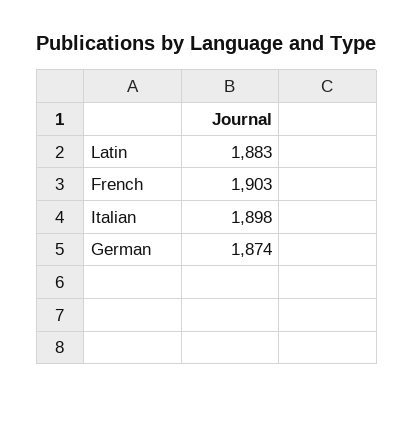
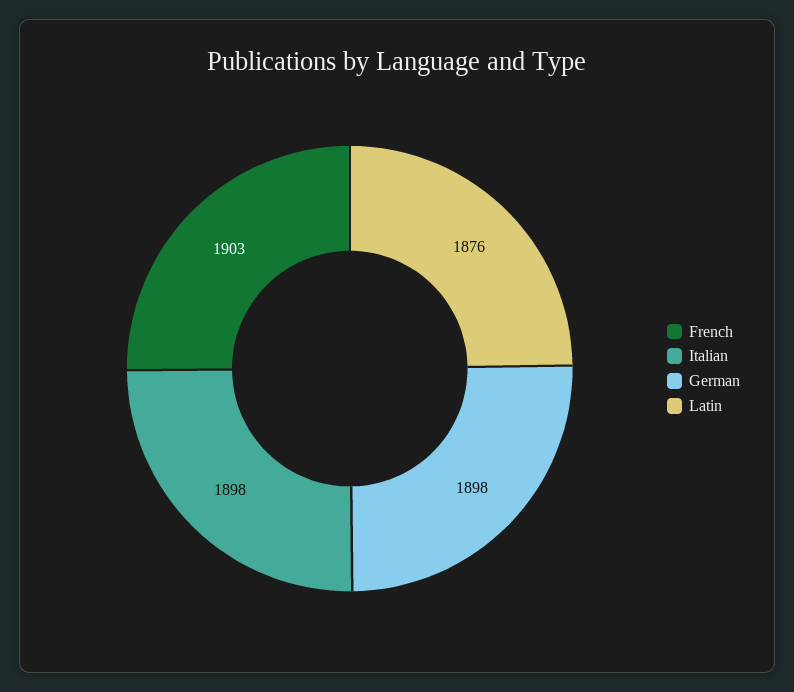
  {
-   "Latin": 1883,
+   "Latin": 1876,
    "French": 1903,
    "Italian": 1898,
-   "German": 1874
+   "German": 1898
  }

